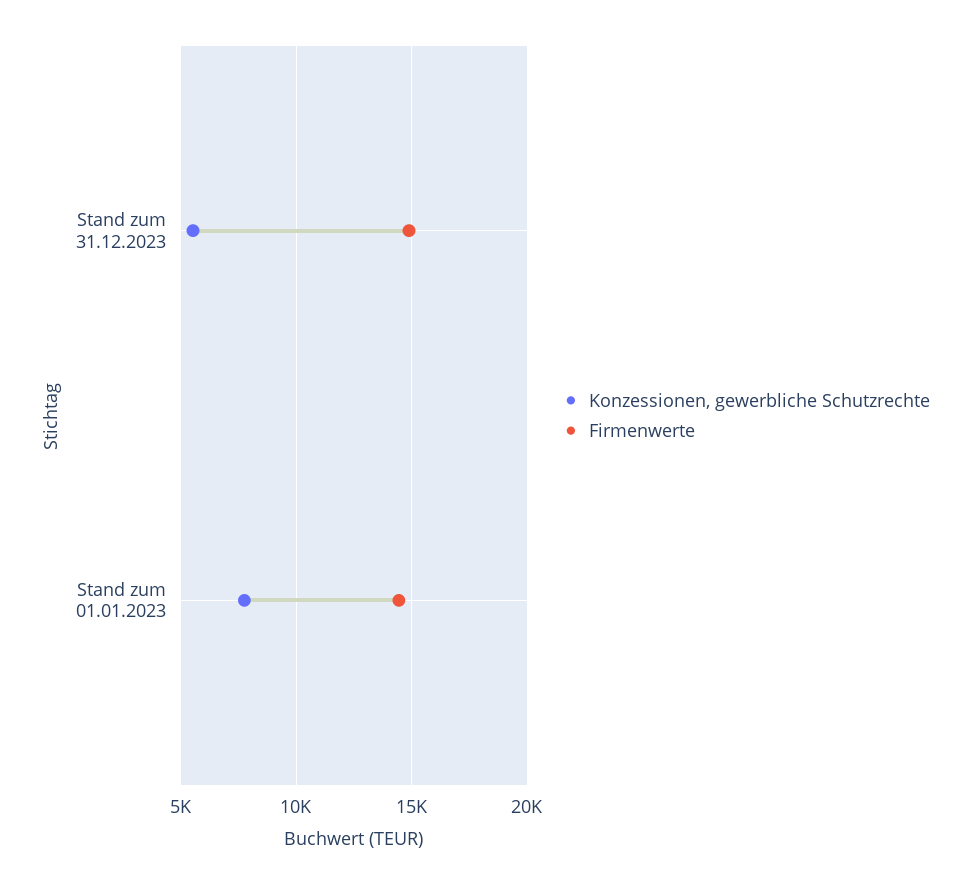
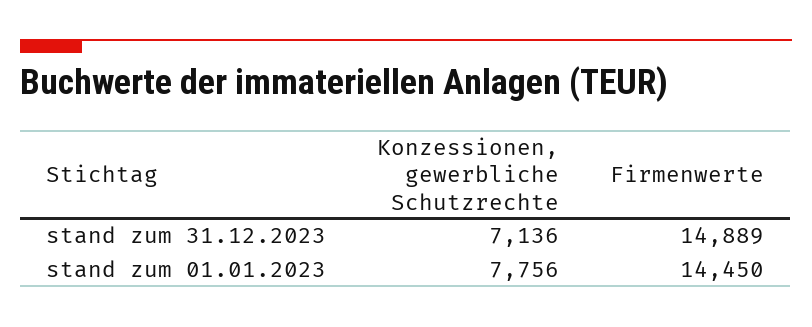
  {
    "Konzessionen, gewerbliche Schutzrechte": {
-     "Stand zum 31.12.2023": 5500,
+     "Stand zum 31.12.2023": 7136,
      "Stand zum 01.01.2023": 7756
    },
    "Firmenwerte": {
      "Stand zum 31.12.2023": 14889,
      "Stand zum 01.01.2023": 14450
    }
  }

